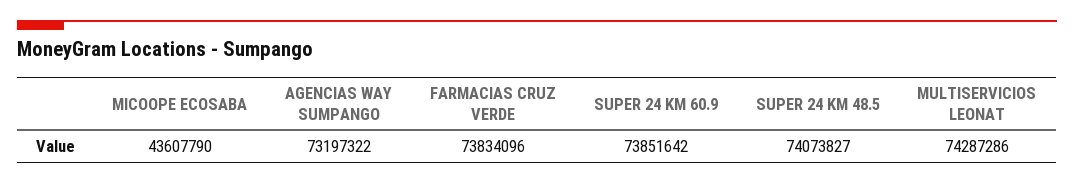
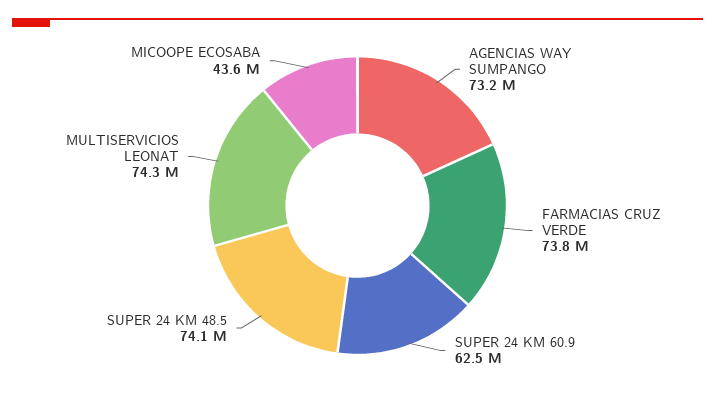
  {
    "MICOOPE ECOSABA": 43607790,
    "AGENCIAS WAY SUMPANGO": 73197322,
    "FARMACIAS CRUZ VERDE": 73834096,
-   "SUPER 24 KM 60.9": 73851642,
+   "SUPER 24 KM 60.9": 62500000,
    "SUPER 24 KM 48.5": 74073827,
    "MULTISERVICIOS LEONAT": 74287286
  }

